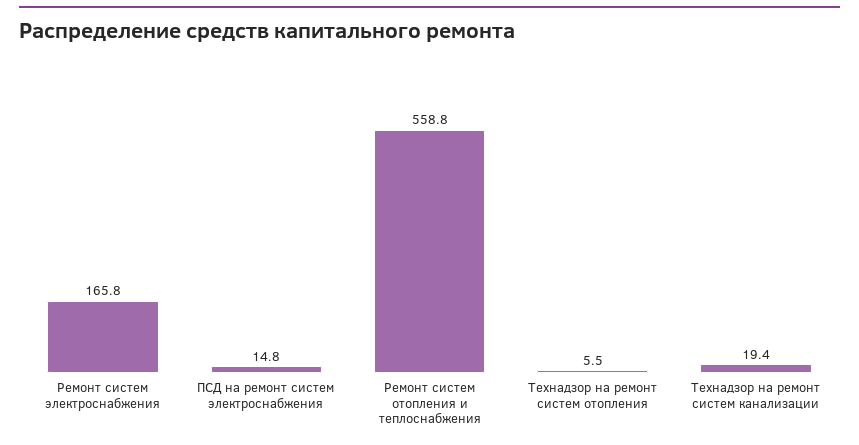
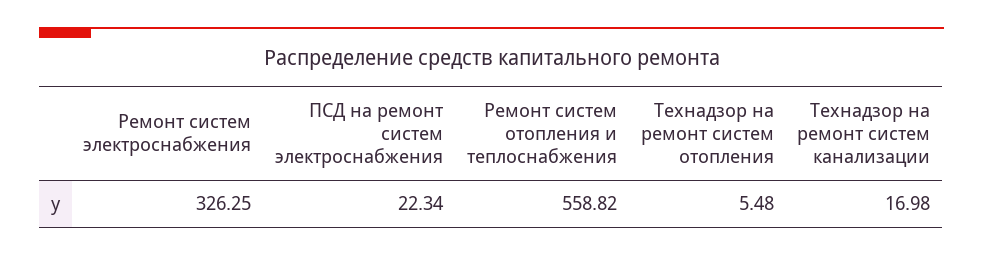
  {
-   "Ремонт систем электроснабжения": 165.8,
+   "Ремонт систем электроснабжения": 326.25,
-   "ПСД на ремонт систем электроснабжения": 14.8,
+   "ПСД на ремонт систем электроснабжения": 22.34,
    "Ремонт систем отопления и теплоснабжения": 558.82,
    "Технадзор на ремонт систем отопления": 5.48,
-   "Технадзор на ремонт систем канализации": 19.4
+   "Технадзор на ремонт систем канализации": 16.98
  }

